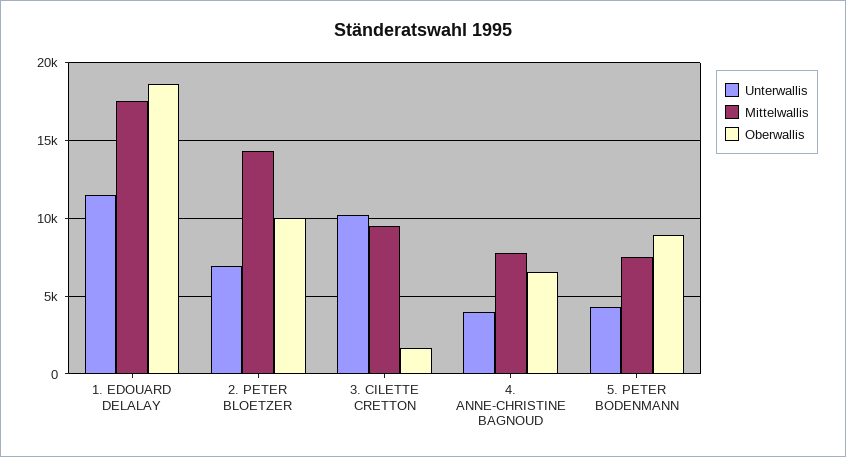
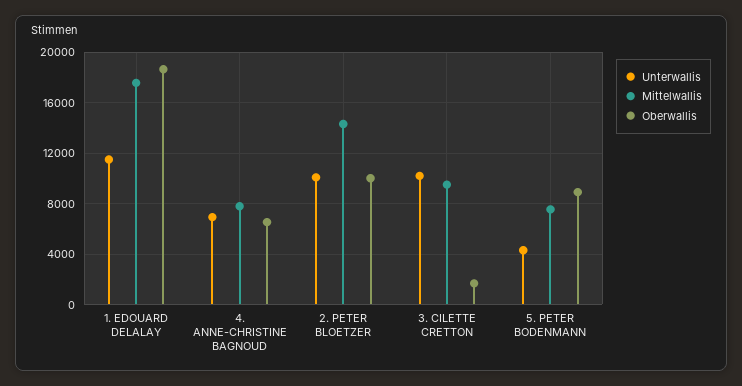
  {
    "Unterwallis": {
      "1. EDOUARD DELALAY": 11500,
-     "2. PETER BLOETZER": 7000,
+     "2. PETER BLOETZER": 10000,
      "3. CILETTE CRETTON": 10000,
-     "4. ANNE-CHRISTINE BAGNOUD": 4000,
+     "4. ANNE-CHRISTINE BAGNOUD": 7000,
      "5. PETER BODENMANN": 4500
    },
    "Mittelwallis": {
      "1. EDOUARD DELALAY": 17500,
      "2. PETER BLOETZER": 14500,
      "3. CILETTE CRETTON": 9500,
      "4. ANNE-CHRISTINE BAGNOUD": 8000,
      "5. PETER BODENMANN": 7500
    },
    "Oberwallis": {
      "1. EDOUARD DELALAY": 18500,
      "2. PETER BLOETZER": 10000,
      "3. CILETTE CRETTON": 1500,
      "4. ANNE-CHRISTINE BAGNOUD": 6500,
      "5. PETER BODENMANN": 9000
    }
  }

